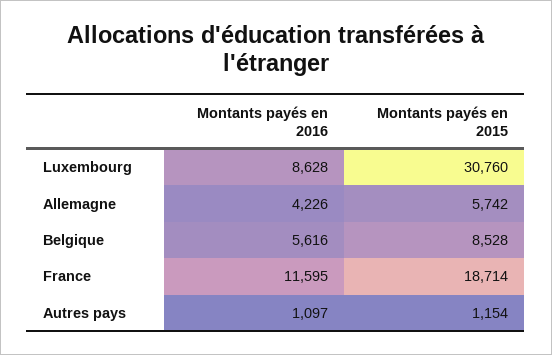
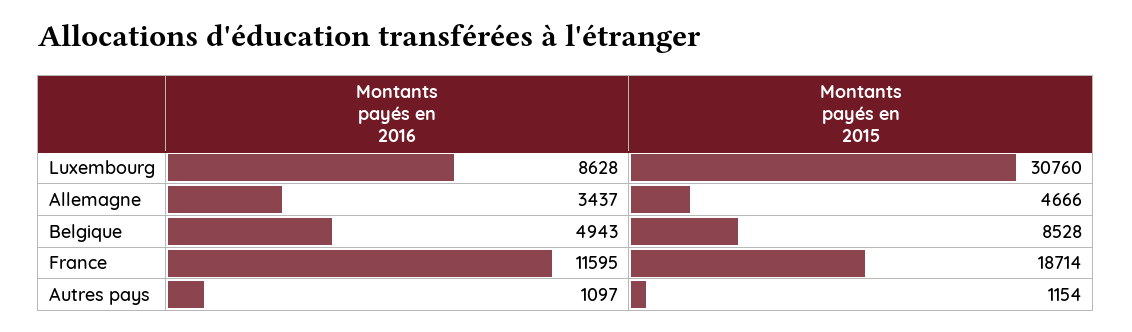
  {
    "Montants payés en 2016": {
      "Luxembourg": 8628,
-     "Allemagne": 4226,
+     "Allemagne": 3437,
-     "Belgique": 5616,
+     "Belgique": 4943,
      "France": 11595,
      "Autres pays": 1097
    },
    "Montants payés en 2015": {
      "Luxembourg": 30760,
-     "Allemagne": 5742,
+     "Allemagne": 4666,
      "Belgique": 8528,
      "France": 18714,
      "Autres pays": 1154
    }
  }

